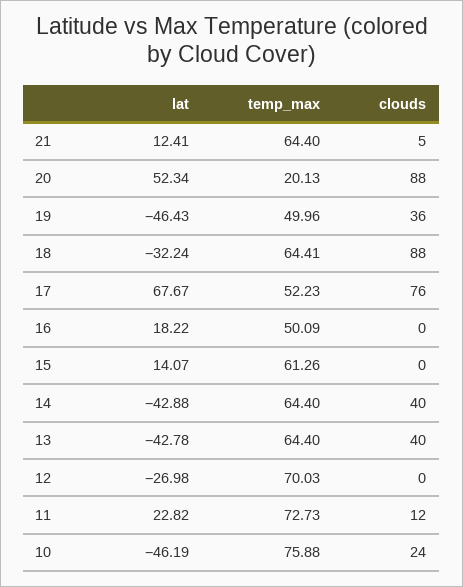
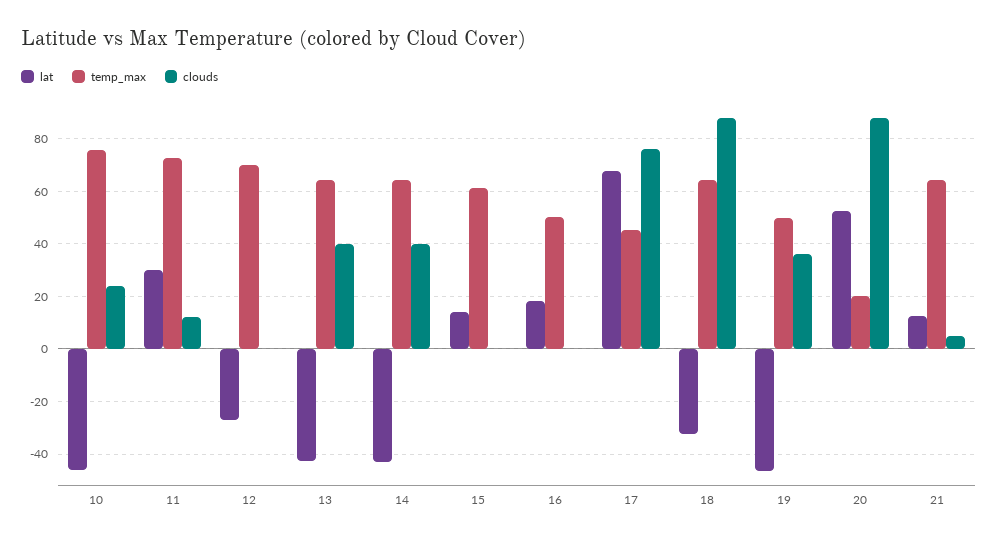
  {
    "lat": {
      "21": 12.41,
      "20": 52.34,
      "19": -46.43,
      "18": -32.24,
      "17": 67.67,
      "16": 18.22,
      "15": 14.07,
      "14": -42.88,
      "13": -42.78,
      "12": -26.98,
-     "11": 22.82,
+     "11": 30,
      "10": -46.19
    },
    "temp_max": {
      "21": 64.4,
      "20": 20.13,
      "19": 49.96,
      "18": 64.41,
-     "17": 52.23,
+     "17": 45,
      "16": 50.09,
      "15": 61.26,
      "14": 64.4,
      "13": 64.4,
      "12": 70.03,
      "11": 72.73,
      "10": 75.88
    },
    "clouds": {
      "21": 5,
      "20": 88,
      "19": 36,
      "18": 88,
      "17": 76,
      "16": 0,
      "15": 0,
      "14": 40,
      "13": 40,
      "12": 0,
      "11": 12,
      "10": 24
    }
  }

